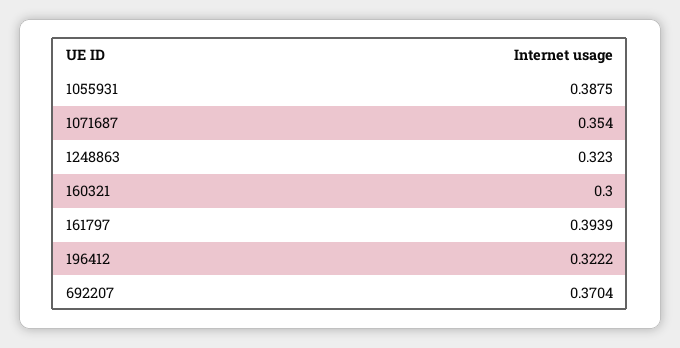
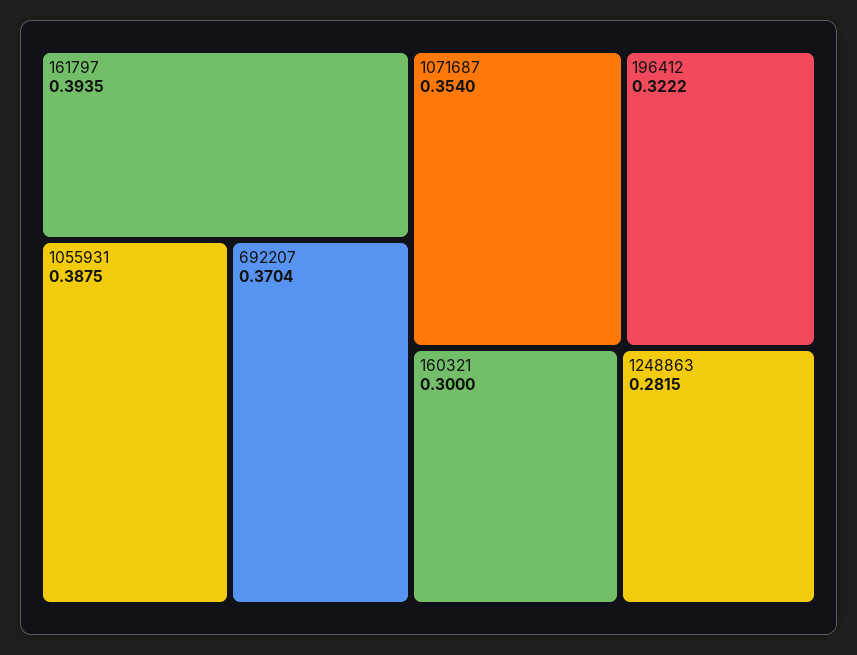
  {
    "1055931": 0.3875,
    "1071687": 0.354,
-   "1248863": 0.323,
+   "1248863": 0.2815,
    "160321": 0.3,
-   "161797": 0.3939,
+   "161797": 0.3935,
    "196412": 0.3222,
    "692207": 0.3704
  }

